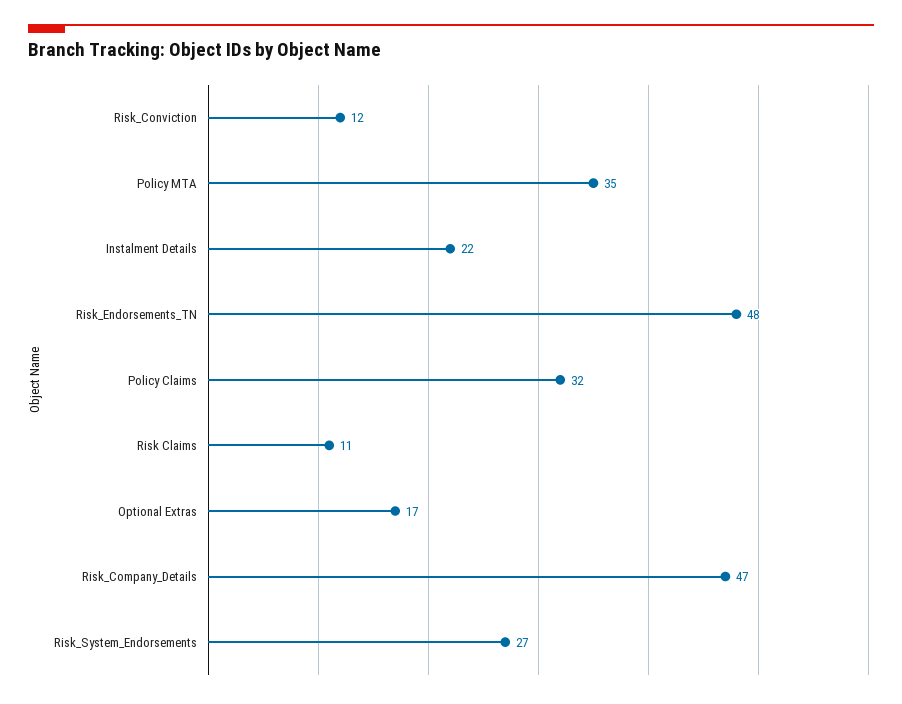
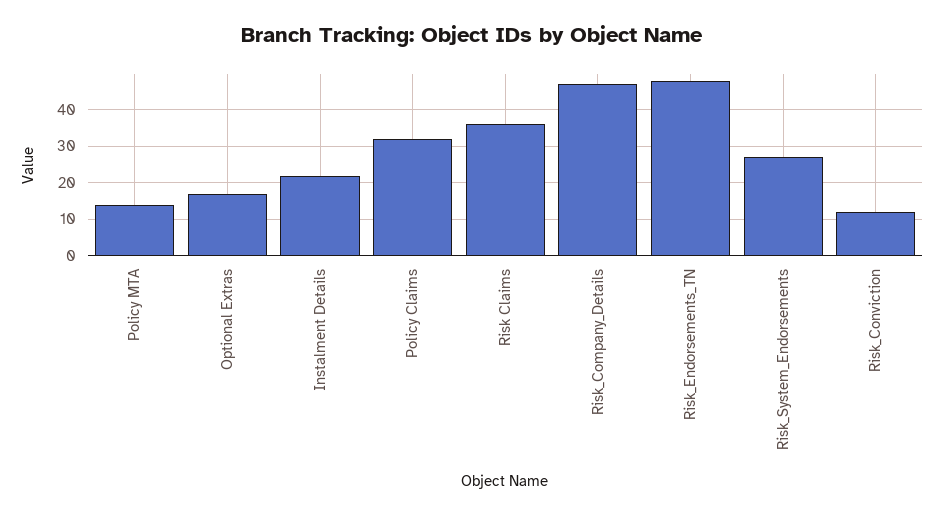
  {
    "Risk_Conviction": 12,
-   "Policy MTA": 35,
+   "Policy MTA": 15,
    "Instalment Details": 22,
    "Risk_Endorsements_TN": 48,
    "Policy Claims": 32,
-   "Risk Claims": 11,
+   "Risk Claims": 35,
    "Optional Extras": 17,
    "Risk_Company_Details": 47,
    "Risk_System_Endorsements": 27
  }

